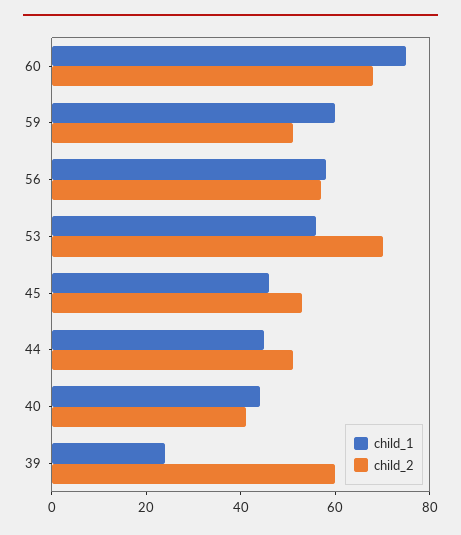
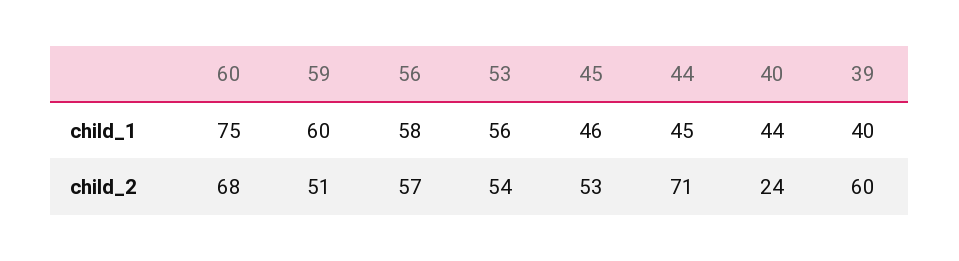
  {
    "child_1": {
      "60": 75,
      "59": 60,
      "56": 58,
      "53": 56,
      "45": 46,
      "44": 45,
      "40": 44,
-     "39": 25
+     "39": 40
    },
    "child_2": {
      "60": 68,
      "59": 51,
      "56": 57,
-     "53": 70,
+     "53": 54,
      "45": 53,
-     "44": 50,
+     "44": 71,
-     "40": 40,
+     "40": 24,
      "39": 60
    }
  }

